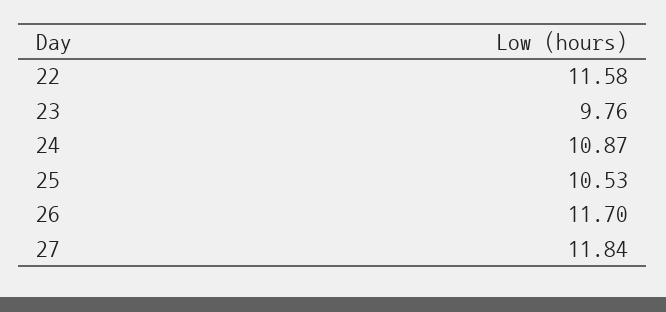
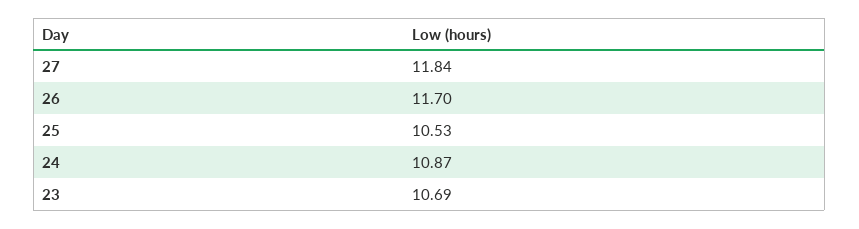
  {
-   "22": 11.58,
-   "23": 9.76,
+   "23": 10.69,
    "24": 10.87,
    "25": 10.53,
    "26": 11.7,
    "27": 11.84
  }

